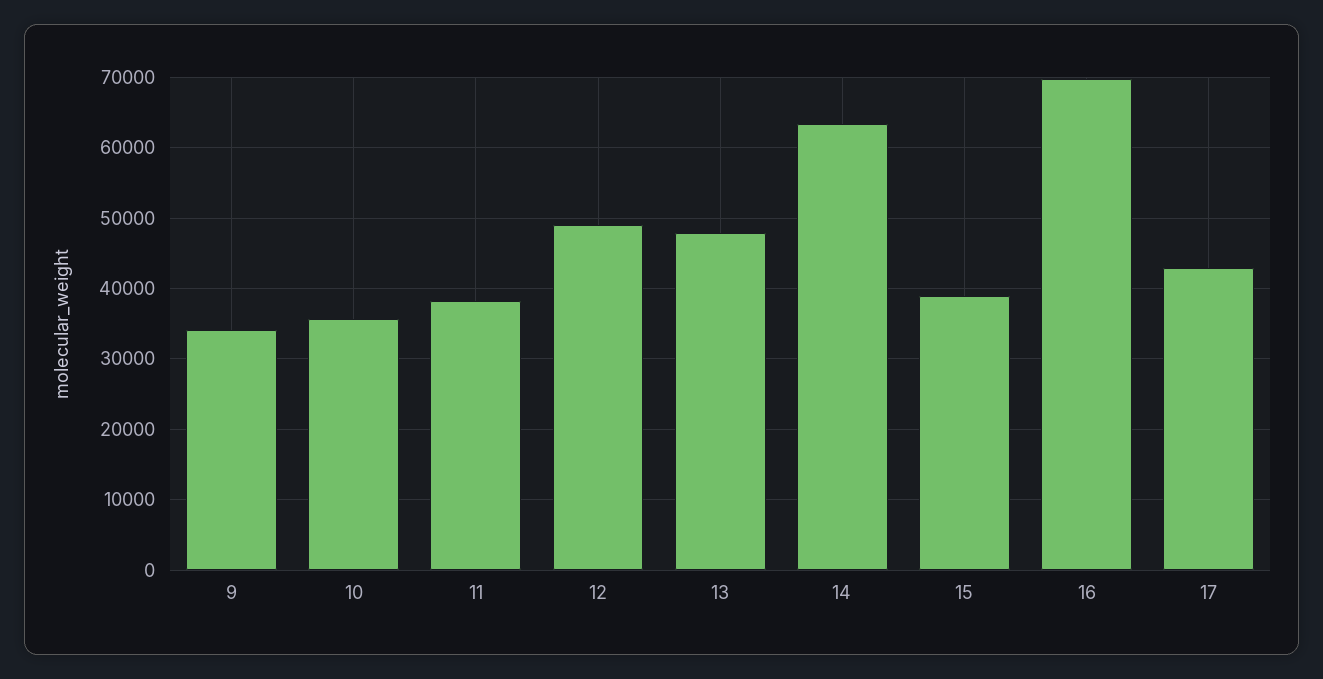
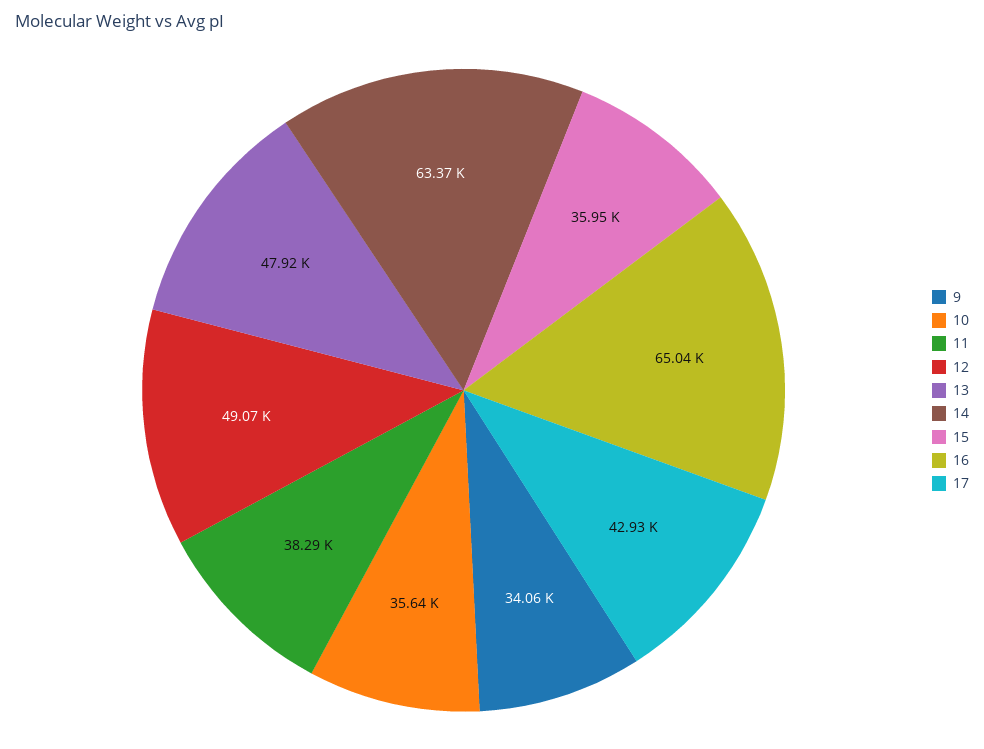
  {
    "9": 34060,
    "10": 35640,
    "11": 38290,
    "12": 49070,
    "13": 47920,
    "14": 63370,
-   "15": 39000,
+   "15": 35950,
-   "16": 70000,
+   "16": 65040,
    "17": 42930
  }

